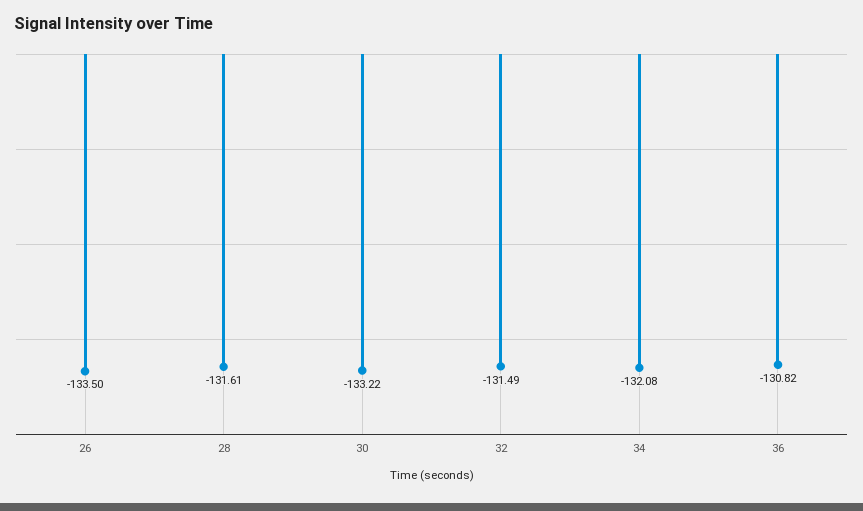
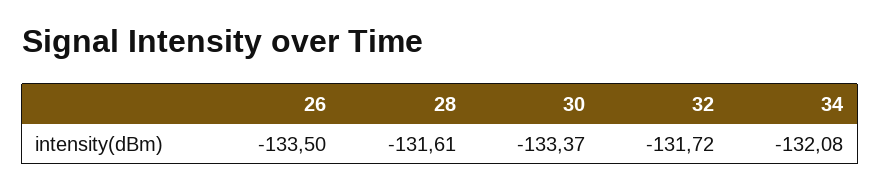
  {
    "26": -133.5,
    "28": -131.61,
-   "30": -133.22,
+   "30": -133.37,
-   "32": -131.49,
+   "32": -131.72,
-   "34": -132.08,
+   "34": -132.08
-   "36": -130.82
  }

